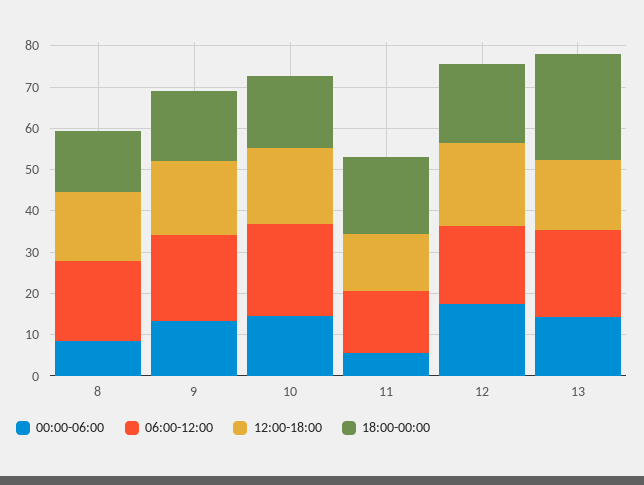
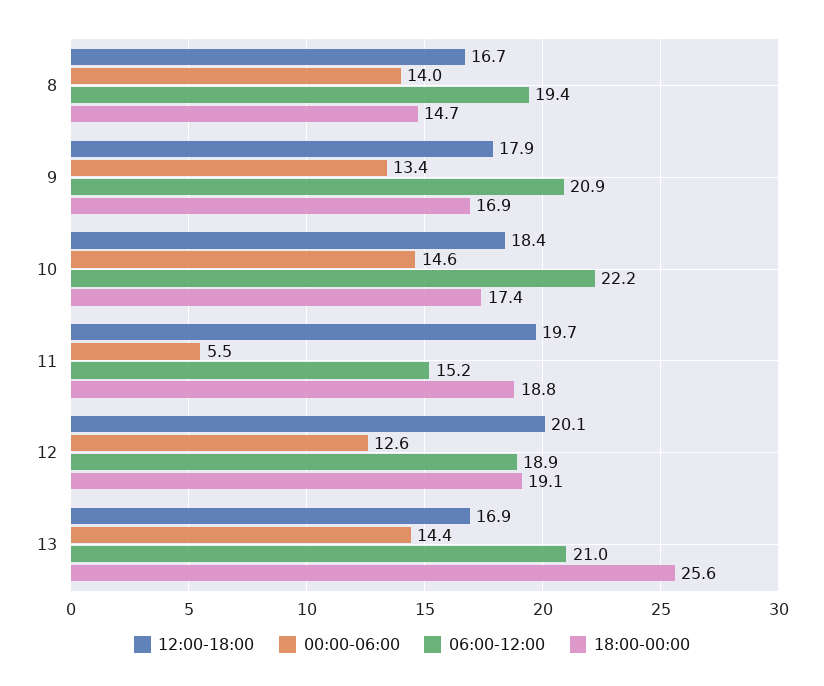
  {
    "00:00-06:00": {
-     "8": 8,
+     "8": 14,
      "9": 13.4,
      "10": 14.6,
      "11": 5.5,
-     "12": 18,
+     "12": 12.6,
      "13": 14.4
    },
    "06:00-12:00": {
      "8": 19.4,
      "9": 20.9,
      "10": 22.2,
      "11": 15.2,
      "12": 18.9,
      "13": 21
    },
    "12:00-18:00": {
      "8": 16.7,
      "9": 17.9,
      "10": 18.4,
-     "11": 14,
+     "11": 19.7,
      "12": 20.1,
      "13": 16.9
    },
    "18:00-00:00": {
      "8": 14.7,
      "9": 16.9,
      "10": 17.4,
      "11": 18.8,
      "12": 19.1,
      "13": 25.6
    }
  }

